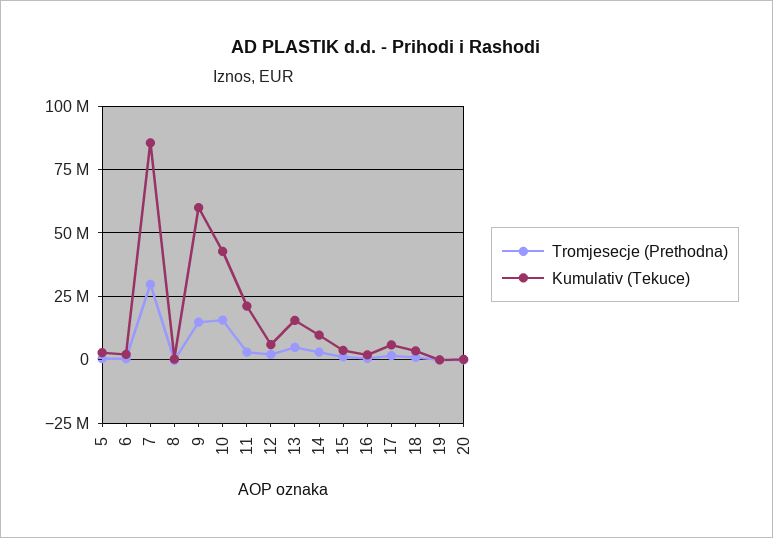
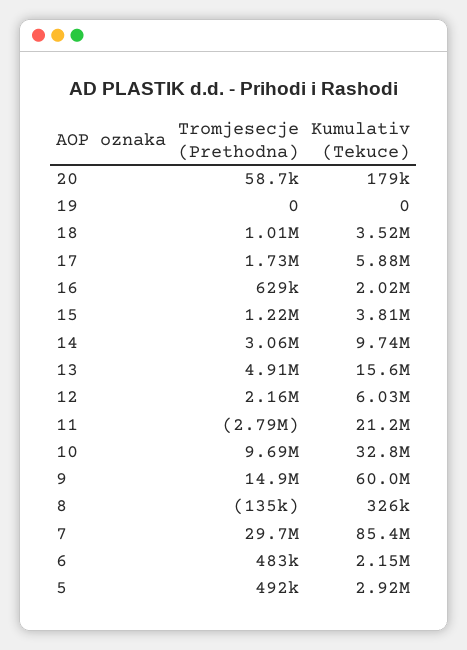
  {
    "Tromjesecje (Prethodna)": {
      "5": 492000,
      "6": 483000,
      "7": 29700000,
      "8": -135000,
      "9": 14900000,
-     "10": 15000000,
+     "10": 9690000,
-     "11": 2500000,
+     "11": -2790000,
      "12": 2160000,
      "13": 4910000,
      "14": 3060000,
      "15": 1220000,
      "16": 629000,
      "17": 1730000,
      "18": 1010000,
      "19": 0,
      "20": 58700
    },
    "Kumulativ (Tekuce)": {
      "5": 2920000,
      "6": 2150000,
      "7": 85400000,
      "8": 326000,
      "9": 60000000,
-     "10": 42500000,
+     "10": 32800000,
      "11": 21200000,
      "12": 6030000,
      "13": 15600000,
      "14": 9740000,
      "15": 3810000,
      "16": 2020000,
      "17": 5880000,
      "18": 3520000,
      "19": 0,
      "20": 179000
    }
  }

